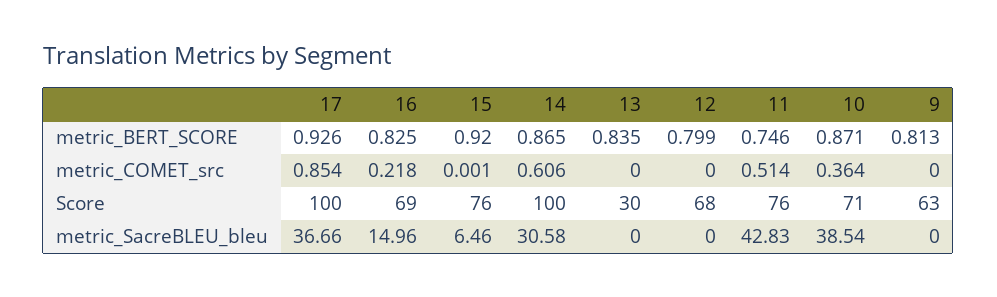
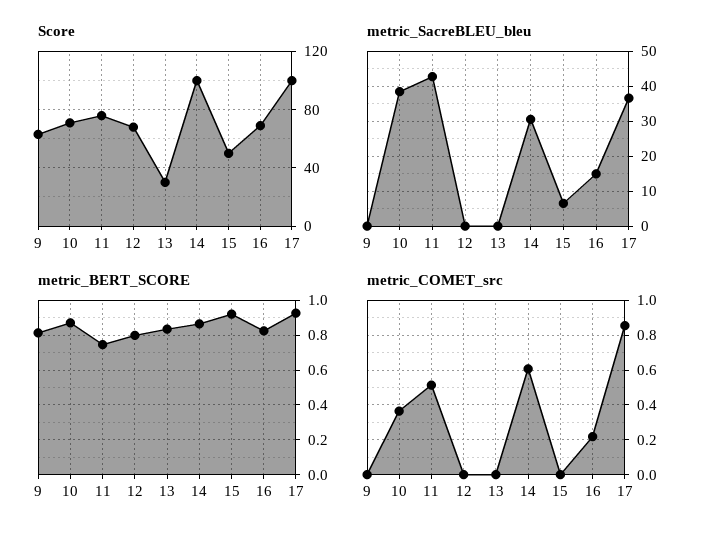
  {
    "metric_BERT_SCORE": {
      "17": 0.926,
      "16": 0.825,
      "15": 0.92,
      "14": 0.865,
      "13": 0.835,
      "12": 0.799,
      "11": 0.746,
      "10": 0.871,
      "9": 0.813
    },
    "metric_COMET_src": {
      "17": 0.854,
      "16": 0.218,
      "15": 0.001,
      "14": 0.606,
      "13": 0,
      "12": 0,
      "11": 0.514,
      "10": 0.364,
      "9": 0
    },
    "Score": {
      "17": 100,
      "16": 69,
-     "15": 76,
+     "15": 50,
      "14": 100,
      "13": 30,
      "12": 68,
      "11": 76,
      "10": 71,
      "9": 63
    },
    "metric_SacreBLEU_bleu": {
      "17": 36.66,
      "16": 14.96,
      "15": 6.46,
      "14": 30.58,
      "13": 0,
      "12": 0,
      "11": 42.83,
      "10": 38.54,
      "9": 0
    }
  }

